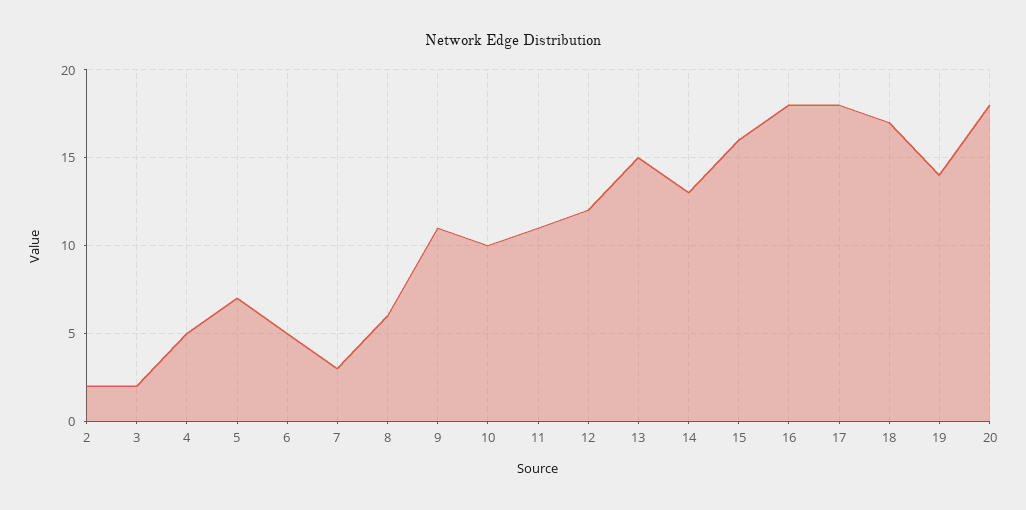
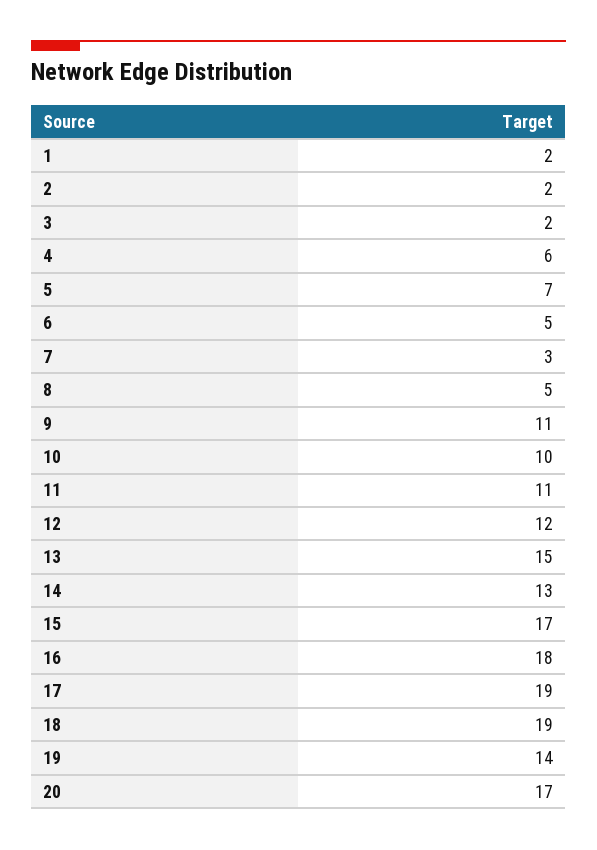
  {
    "2": 2,
    "3": 2,
-   "4": 5,
+   "4": 6,
    "5": 7,
    "6": 5,
    "7": 3,
-   "8": 6,
+   "8": 5,
    "9": 11,
    "10": 10,
    "11": 11,
    "12": 12,
    "13": 15,
    "14": 13,
-   "15": 16,
+   "15": 17,
    "16": 18,
-   "17": 18,
+   "17": 19,
-   "18": 17,
+   "18": 19,
    "19": 14,
-   "20": 18
+   "20": 17,
+   "1": 2
  }

